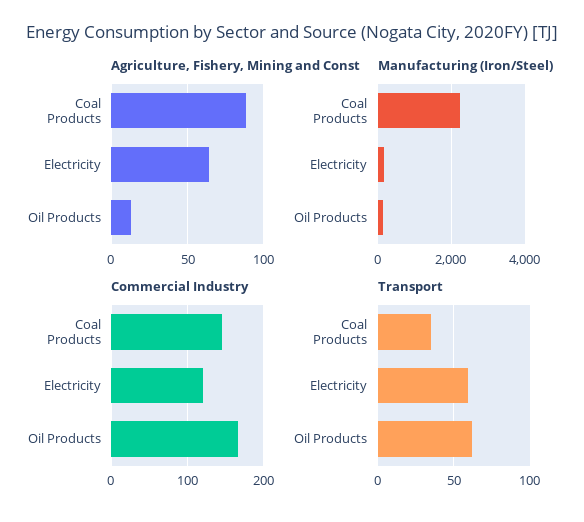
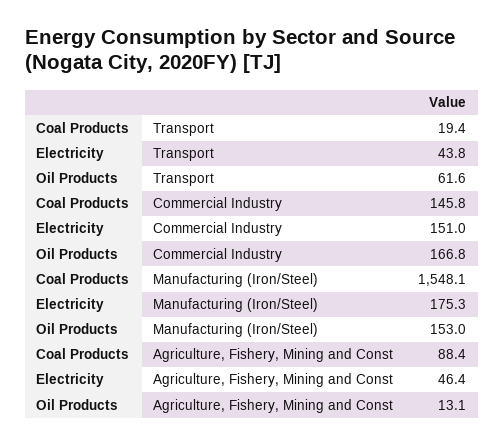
  {
    "Agriculture, Fishery, Mining and Const": {
      "Coal Products": 88.4,
-     "Electricity": 65,
+     "Electricity": 46.4,
      "Oil Products": 13.1
    },
    "Manufacturing (Iron/Steel)": {
-     "Coal Products": 2200,
+     "Coal Products": 1548.1,
      "Electricity": 175.3,
      "Oil Products": 153
    },
    "Commercial Industry": {
      "Coal Products": 145.8,
-     "Electricity": 120,
+     "Electricity": 151,
      "Oil Products": 166.8
    },
    "Transport": {
-     "Coal Products": 35,
+     "Coal Products": 19.4,
-     "Electricity": 60,
+     "Electricity": 43.8,
      "Oil Products": 61.6
    }
  }

